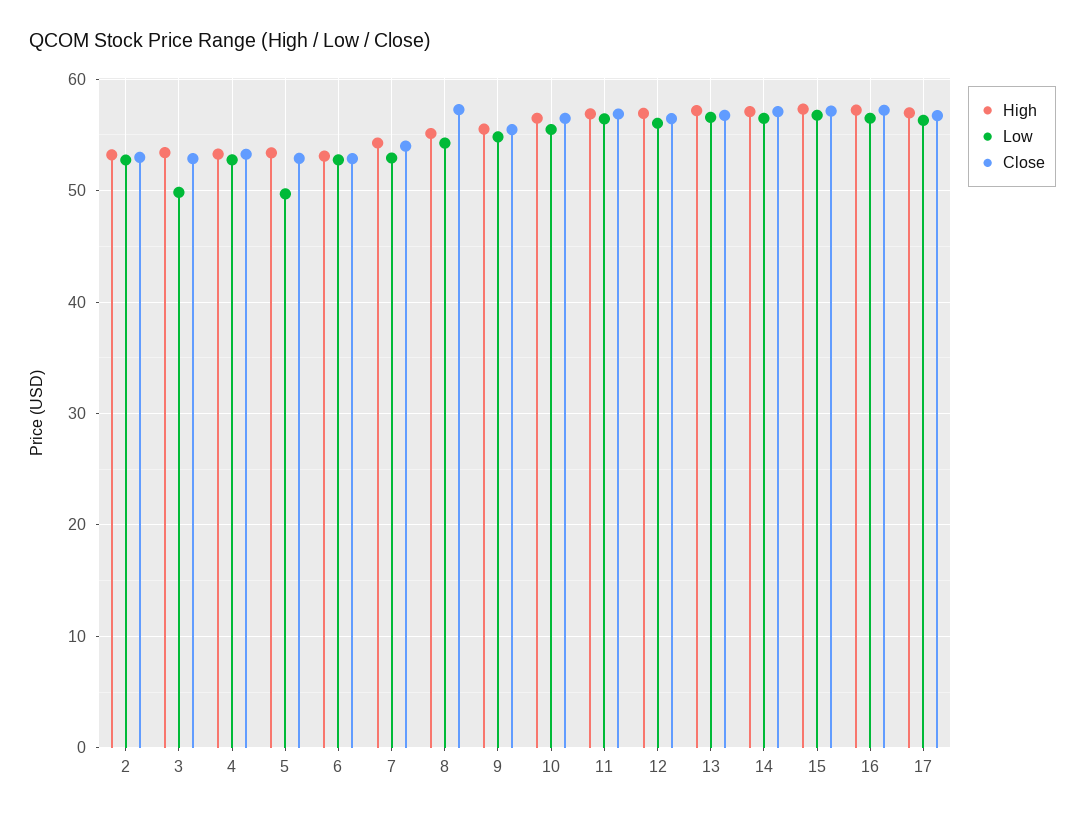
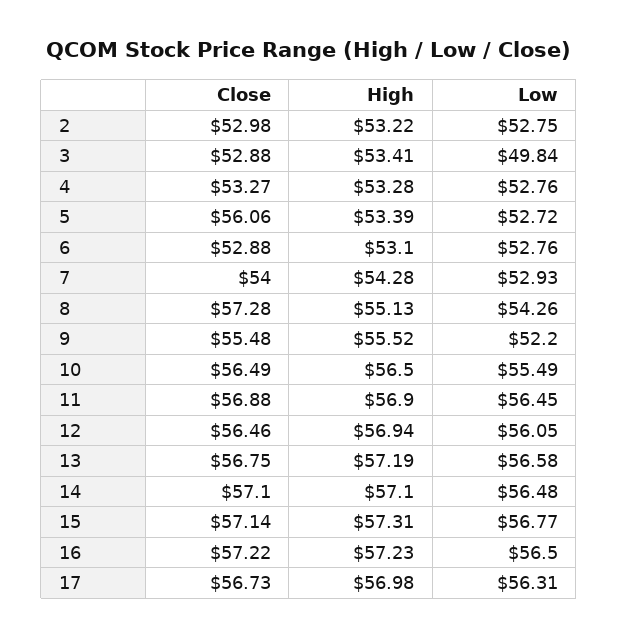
  {
    "High": {
      "2": 53.22,
      "3": 53.41,
      "4": 53.28,
      "5": 53.39,
      "6": 53.1,
      "7": 54.28,
      "8": 55.13,
      "9": 55.52,
      "10": 56.5,
      "11": 56.9,
      "12": 56.94,
      "13": 57.19,
      "14": 57.1,
      "15": 57.31,
      "16": 57.23,
      "17": 56.98
    },
    "Low": {
      "2": 52.75,
      "3": 49.84,
      "4": 52.76,
-     "5": 50,
+     "5": 52.72,
      "6": 52.76,
      "7": 52.93,
      "8": 54.26,
-     "9": 55,
+     "9": 52.2,
      "10": 55.49,
      "11": 56.45,
      "12": 56.05,
      "13": 56.58,
      "14": 56.48,
      "15": 56.77,
      "16": 56.5,
      "17": 56.31
    },
    "Close": {
      "2": 52.98,
      "3": 52.88,
      "4": 53.27,
-     "5": 53,
+     "5": 56.06,
      "6": 52.88,
      "7": 54,
      "8": 57.28,
      "9": 55.48,
      "10": 56.49,
      "11": 56.88,
      "12": 56.46,
      "13": 56.75,
      "14": 57.1,
      "15": 57.14,
      "16": 57.22,
      "17": 56.73
    }
  }

